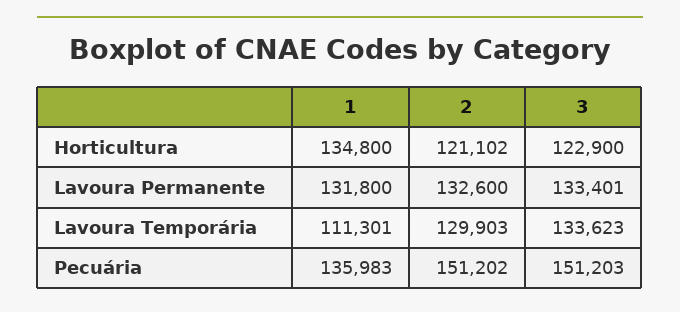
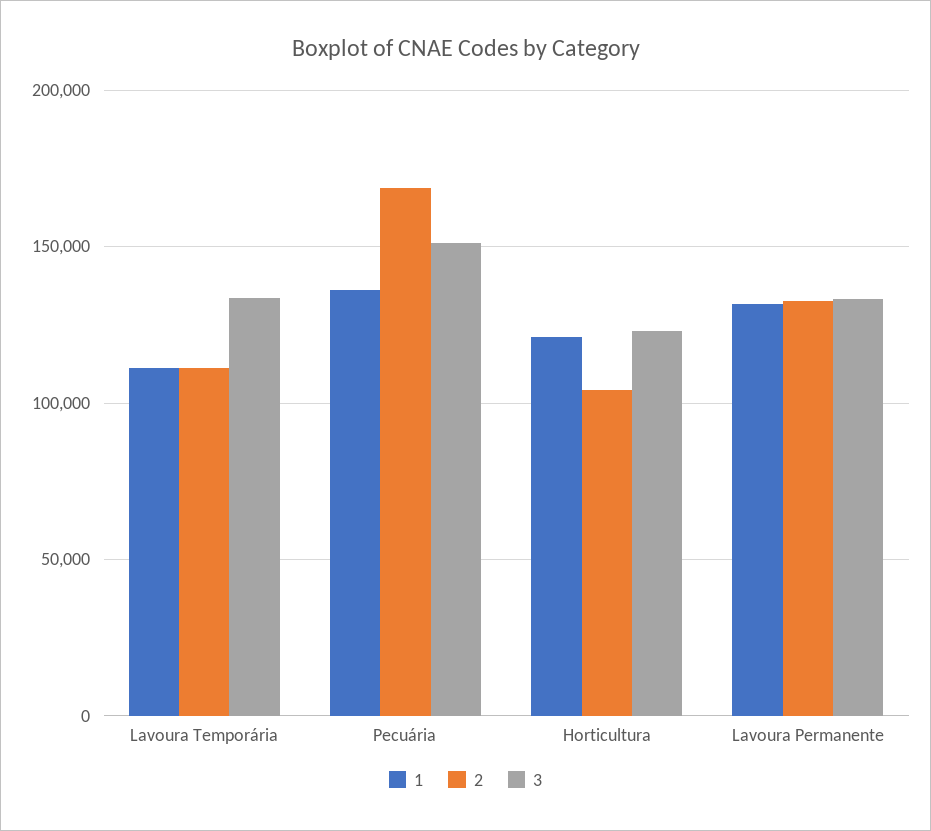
  {
    "1": {
-     "Horticultura": 134800,
+     "Horticultura": 120000,
      "Lavoura Permanente": 131800,
      "Lavoura Temporária": 111301,
      "Pecuária": 135983
    },
    "2": {
-     "Horticultura": 121102,
+     "Horticultura": 105000,
      "Lavoura Permanente": 132600,
-     "Lavoura Temporária": 129903,
+     "Lavoura Temporária": 110000,
-     "Pecuária": 151202
+     "Pecuária": 170000
    },
    "3": {
      "Horticultura": 122900,
      "Lavoura Permanente": 133401,
      "Lavoura Temporária": 133623,
      "Pecuária": 151203
    }
  }

